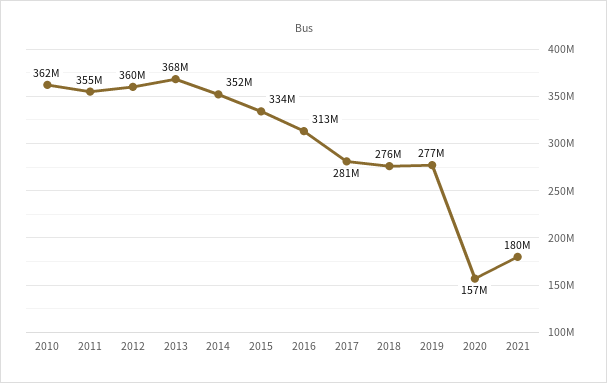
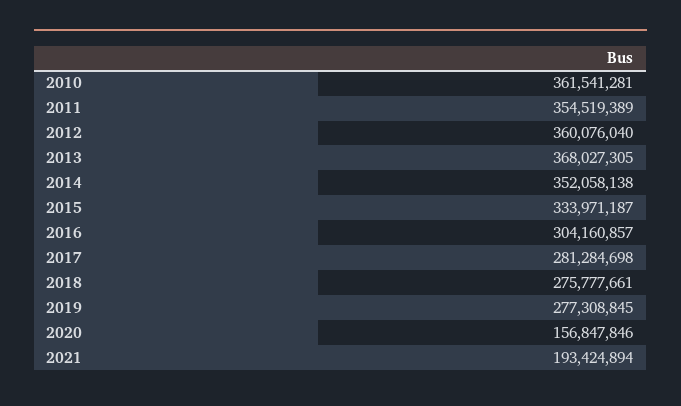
  {
    "2010": 361541281,
    "2011": 354519389,
    "2012": 360076040,
    "2013": 368027305,
    "2014": 352058138,
    "2015": 333971187,
-   "2016": 313000000,
+   "2016": 304160857,
    "2017": 281284698,
    "2018": 275777661,
    "2019": 277308845,
    "2020": 156847846,
-   "2021": 180000000
+   "2021": 193424894
  }

